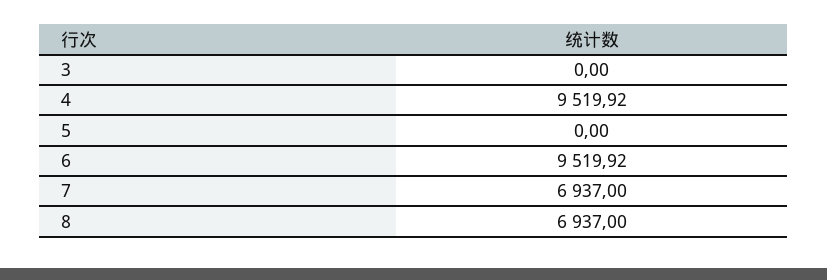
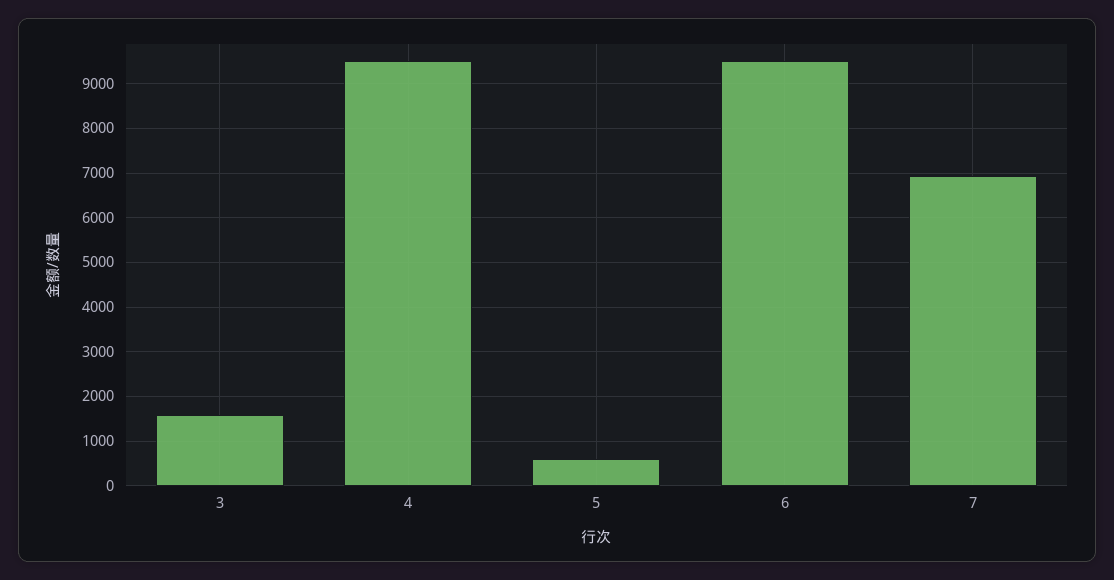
  {
-   "3": 0,
+   "3": 1600,
    "4": 9519.92,
-   "5": 0,
+   "5": 600,
    "6": 9519.92,
-   "7": 6937,
+   "7": 6937
-   "8": 6937
  }

